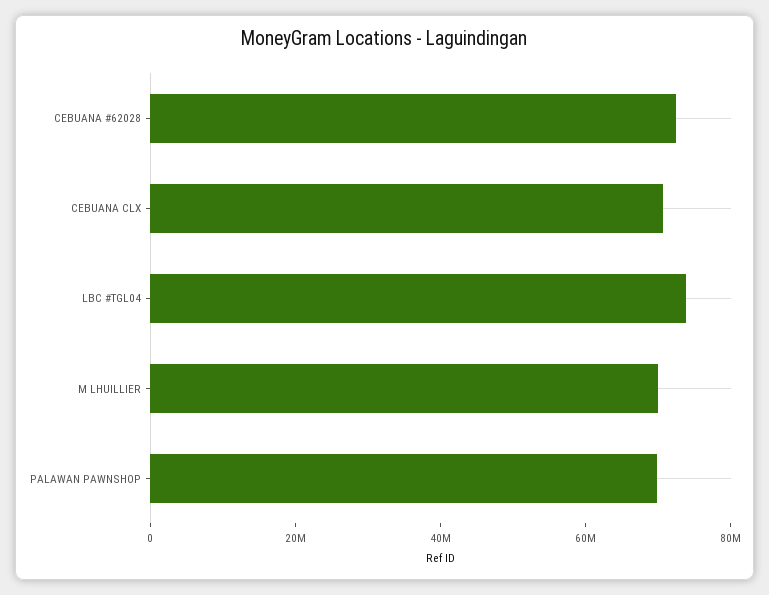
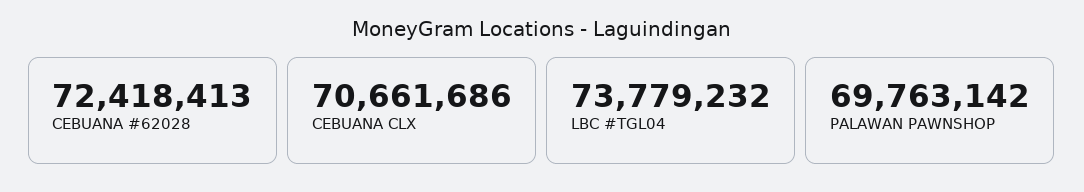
  {
    "CEBUANA #62028": 72418413,
    "CEBUANA CLX": 70661686,
    "LBC #TGL04": 73779232,
-   "M LHUILLIER": 70000000,
    "PALAWAN PAWNSHOP": 69763142
  }

